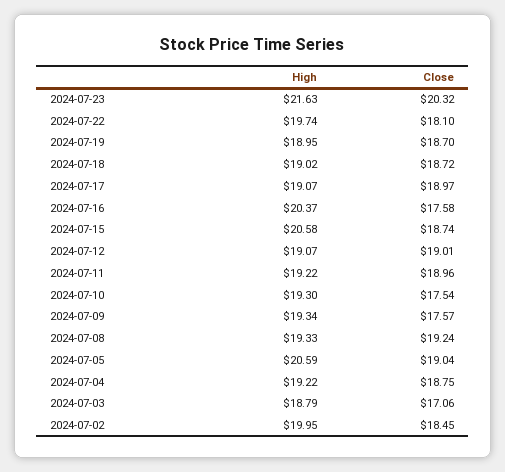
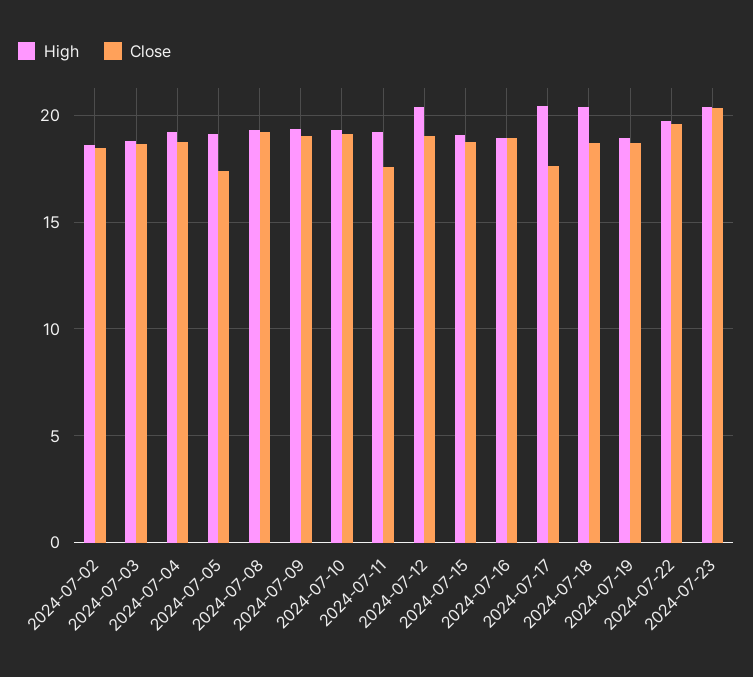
  {
    "High": {
-     "2024-07-23": 21.63,
+     "2024-07-23": 20.5,
      "2024-07-22": 19.74,
      "2024-07-19": 18.95,
-     "2024-07-18": 19.02,
+     "2024-07-18": 20.5,
-     "2024-07-17": 19.07,
+     "2024-07-17": 20.5,
-     "2024-07-16": 20.37,
+     "2024-07-16": 19,
-     "2024-07-15": 20.58,
+     "2024-07-15": 19,
-     "2024-07-12": 19.07,
+     "2024-07-12": 20.5,
      "2024-07-11": 19.22,
      "2024-07-10": 19.3,
      "2024-07-09": 19.34,
      "2024-07-08": 19.33,
-     "2024-07-05": 20.59,
+     "2024-07-05": 19,
      "2024-07-04": 19.22,
      "2024-07-03": 18.79,
-     "2024-07-02": 19.95
+     "2024-07-02": 18.5
    },
    "Close": {
      "2024-07-23": 20.32,
-     "2024-07-22": 18.1,
+     "2024-07-22": 19.5,
      "2024-07-19": 18.7,
      "2024-07-18": 18.72,
-     "2024-07-17": 18.97,
+     "2024-07-17": 17.5,
-     "2024-07-16": 17.58,
+     "2024-07-16": 19,
      "2024-07-15": 18.74,
      "2024-07-12": 19.01,
-     "2024-07-11": 18.96,
+     "2024-07-11": 17.5,
-     "2024-07-10": 17.54,
+     "2024-07-10": 19,
-     "2024-07-09": 17.57,
+     "2024-07-09": 19,
      "2024-07-08": 19.24,
-     "2024-07-05": 19.04,
+     "2024-07-05": 17.5,
      "2024-07-04": 18.75,
-     "2024-07-03": 17.06,
+     "2024-07-03": 18.5,
      "2024-07-02": 18.45
    }
  }

